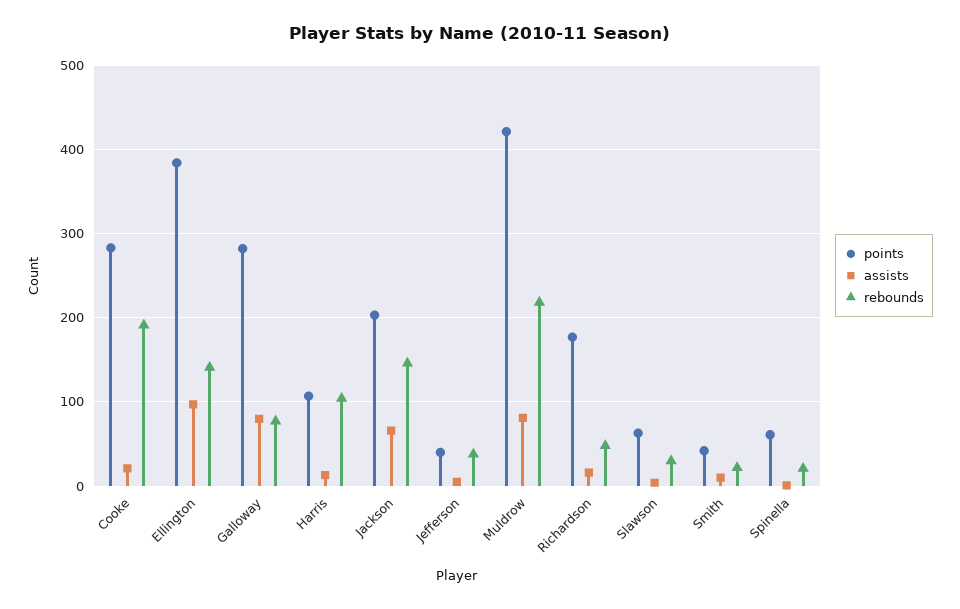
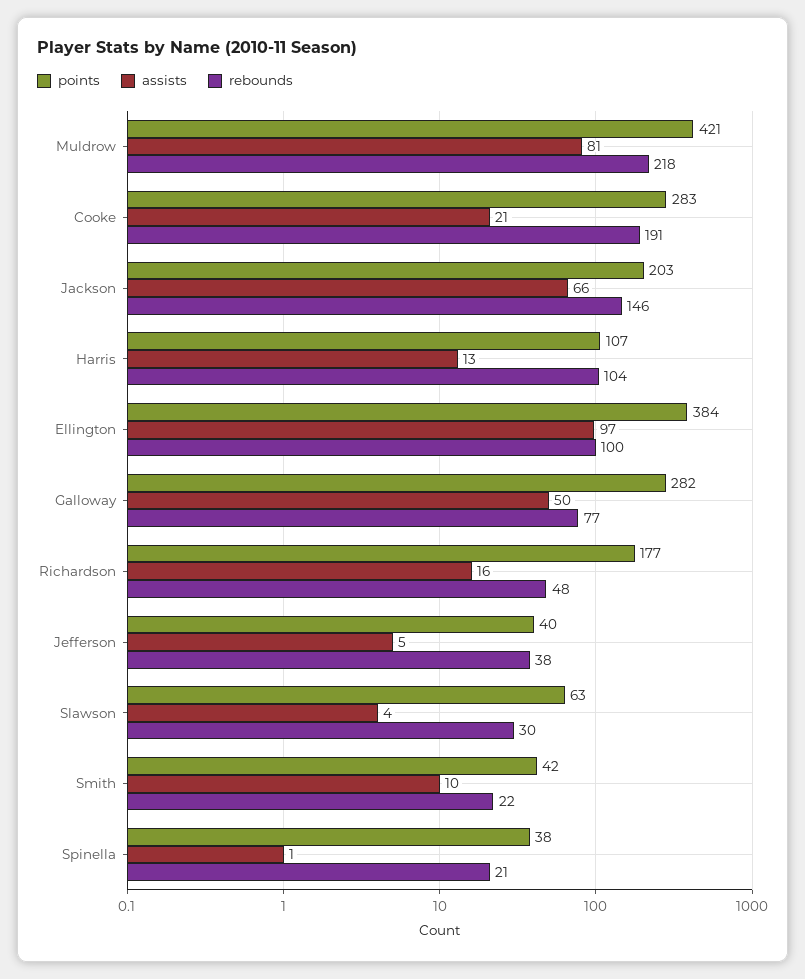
  {
    "points": {
      "Cooke": 283,
      "Ellington": 384,
      "Galloway": 282,
      "Harris": 107,
      "Jackson": 203,
      "Jefferson": 40,
      "Muldrow": 421,
      "Richardson": 177,
      "Slawson": 63,
      "Smith": 42,
-     "Spinella": 60
+     "Spinella": 38
    },
    "assists": {
      "Cooke": 21,
      "Ellington": 97,
-     "Galloway": 80,
+     "Galloway": 50,
      "Harris": 13,
      "Jackson": 66,
      "Jefferson": 5,
      "Muldrow": 81,
      "Richardson": 16,
      "Slawson": 4,
      "Smith": 10,
      "Spinella": 1
    },
    "rebounds": {
      "Cooke": 191,
-     "Ellington": 140,
+     "Ellington": 100,
      "Galloway": 77,
      "Harris": 104,
      "Jackson": 146,
      "Jefferson": 38,
      "Muldrow": 218,
      "Richardson": 48,
      "Slawson": 30,
      "Smith": 22,
      "Spinella": 21
    }
  }

